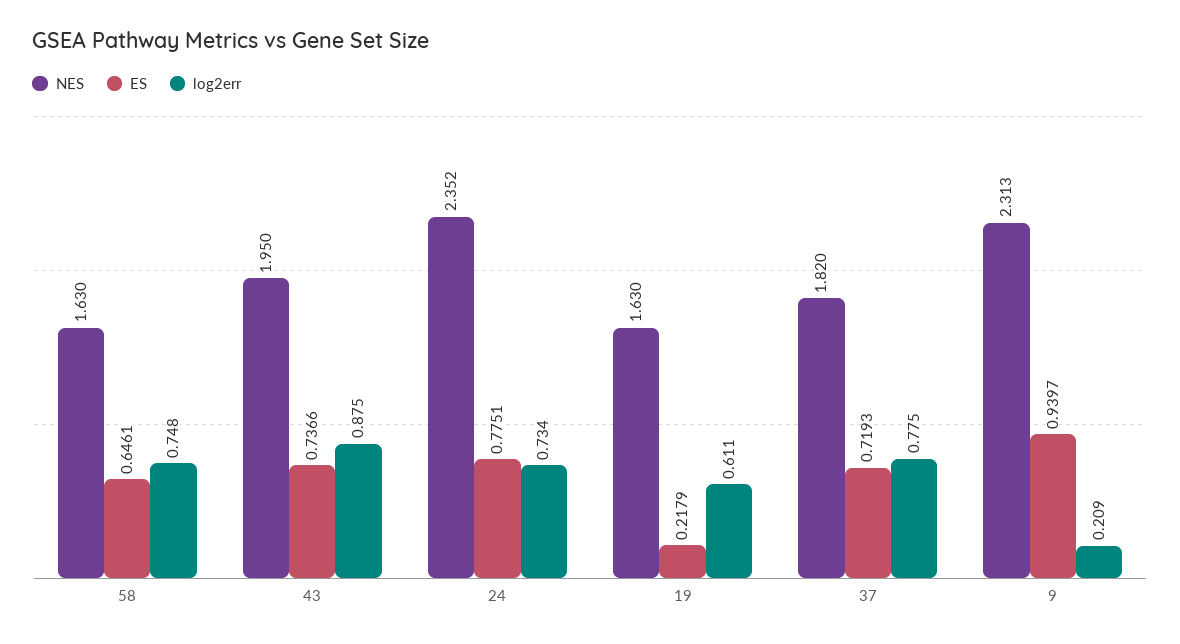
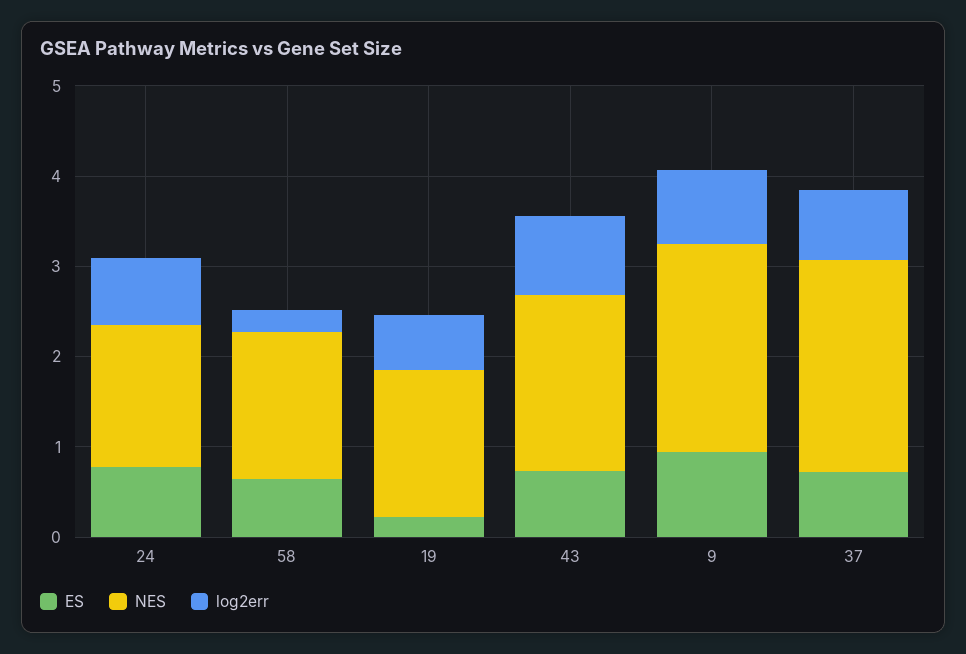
  {
    "NES": {
      "58": 1.63,
      "43": 1.95,
-     "24": 2.352,
+     "24": 1.6,
      "19": 1.63,
-     "37": 1.82,
+     "37": 2.4,
      "9": 2.313
    },
    "ES": {
      "58": 0.6461,
      "43": 0.7366,
      "24": 0.7751,
      "19": 0.2179,
      "37": 0.7193,
      "9": 0.9397
    },
    "log2err": {
-     "58": 0.748,
+     "58": 0.2,
      "43": 0.875,
      "24": 0.734,
      "19": 0.611,
      "37": 0.775,
-     "9": 0.209
+     "9": 0.8
    }
  }

